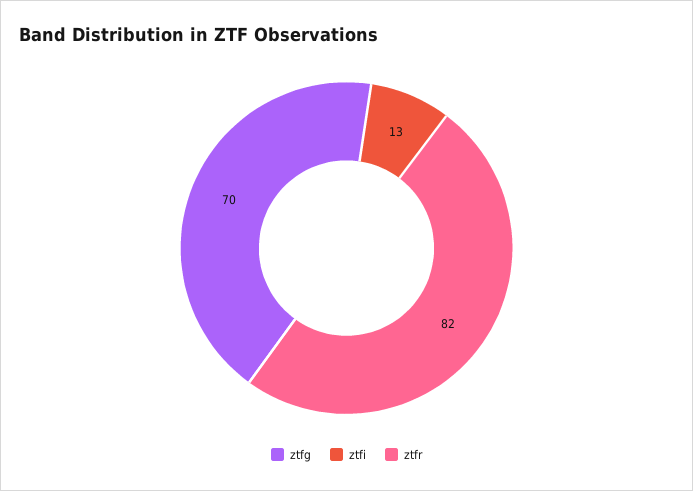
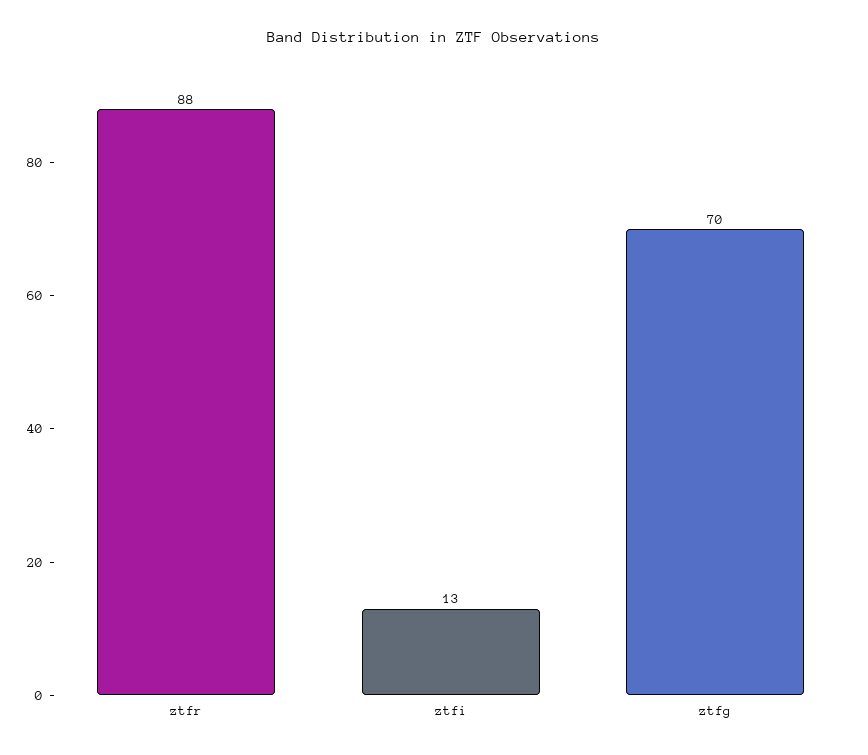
  {
    "ztfg": 70,
    "ztfi": 13,
-   "ztfr": 82
+   "ztfr": 88
  }

